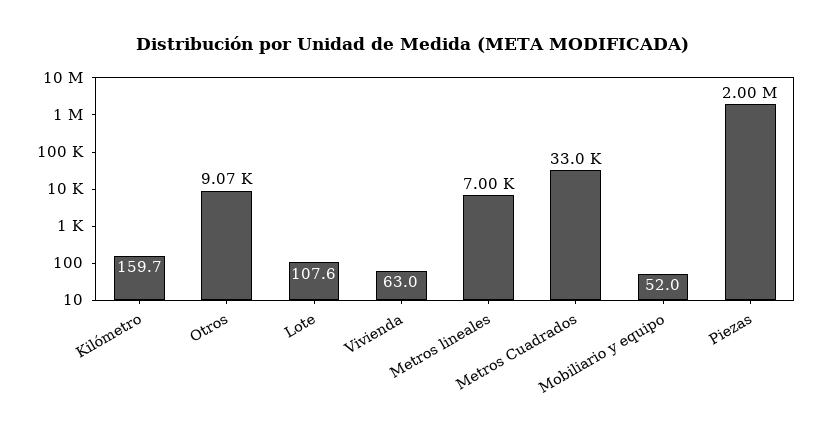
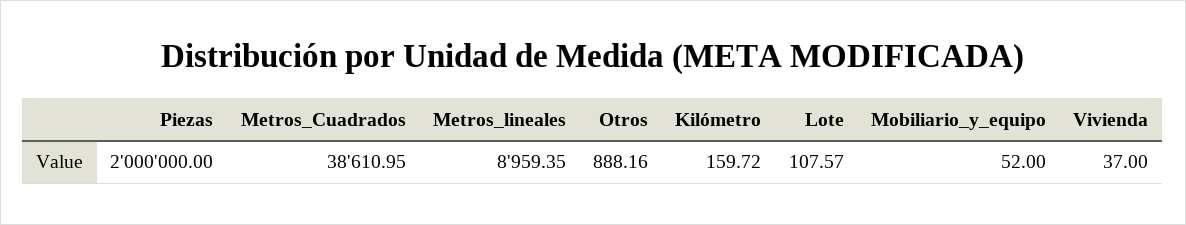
  {
    "Kilómetro": 159.72,
-   "Otros": 9070,
+   "Otros": 888.16,
    "Lote": 107.57,
-   "Vivienda": 63,
+   "Vivienda": 37,
-   "Metros lineales": 7000,
+   "Metros lineales": 8959.35,
-   "Metros Cuadrados": 33000,
+   "Metros Cuadrados": 38610.95,
    "Mobiliario y equipo": 52,
    "Piezas": 2000000
  }

